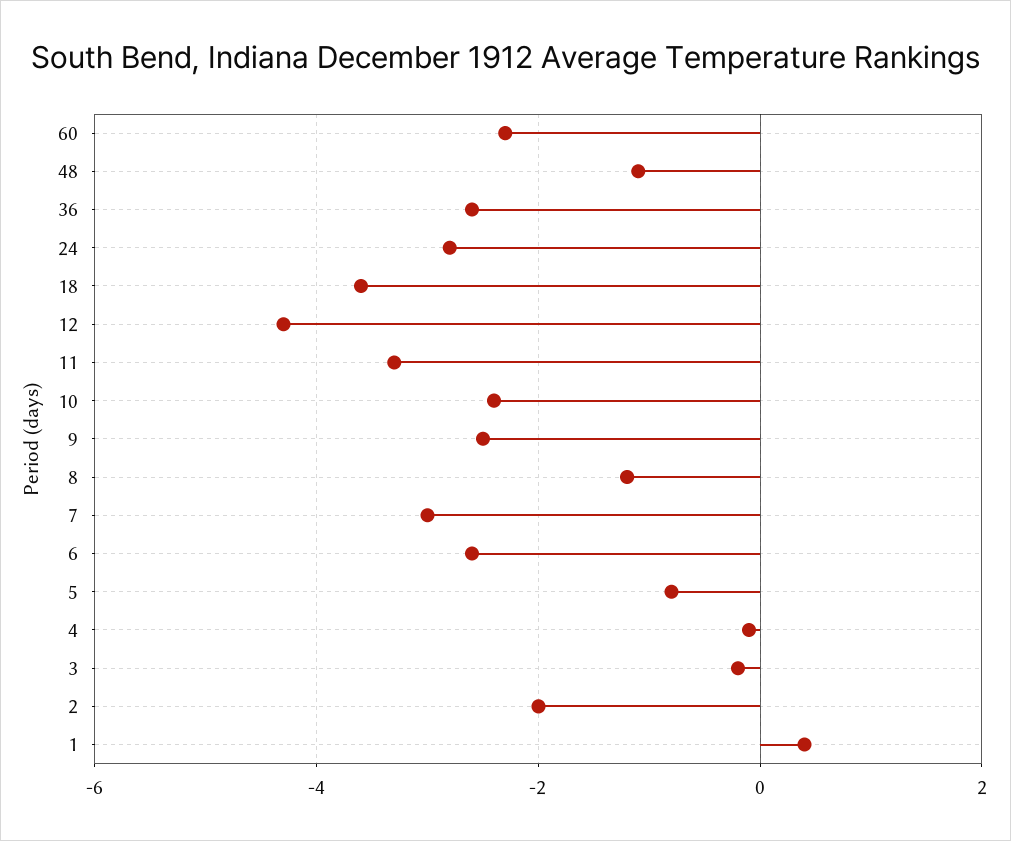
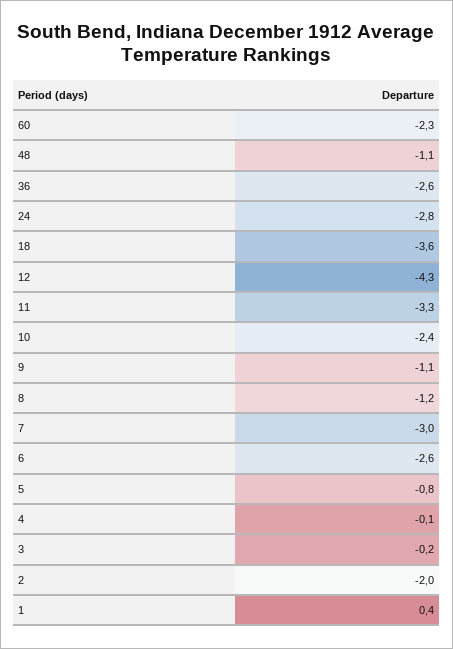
  {
    "60": -2.3,
    "48": -1.1,
    "36": -2.6,
    "24": -2.8,
    "18": -3.6,
    "12": -4.3,
    "11": -3.3,
    "10": -2.4,
-   "9": -2.5,
+   "9": -1.1,
    "8": -1.2,
    "7": -3,
    "6": -2.6,
    "5": -0.8,
    "4": -0.1,
    "3": -0.2,
    "2": -2,
    "1": 0.4
  }

